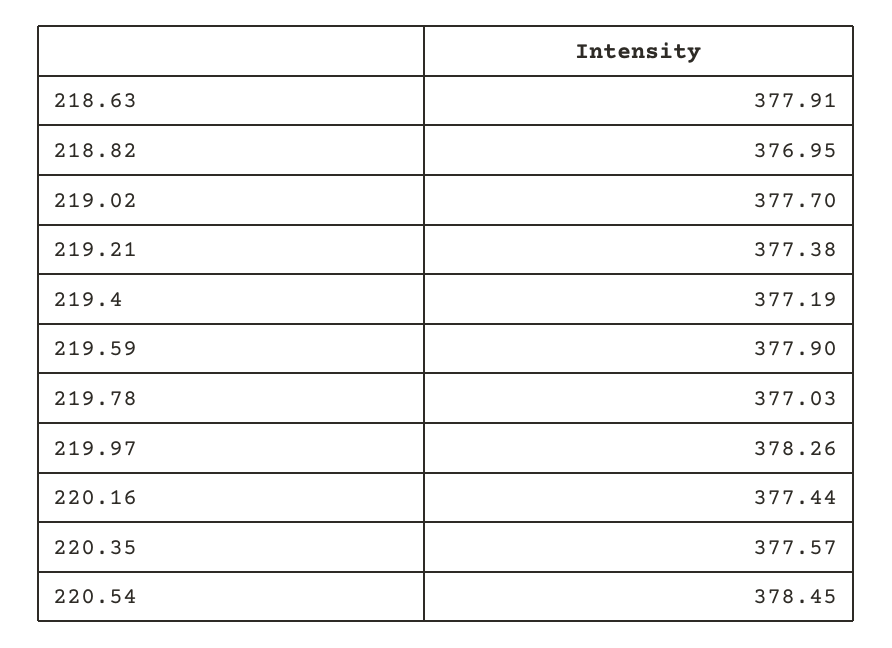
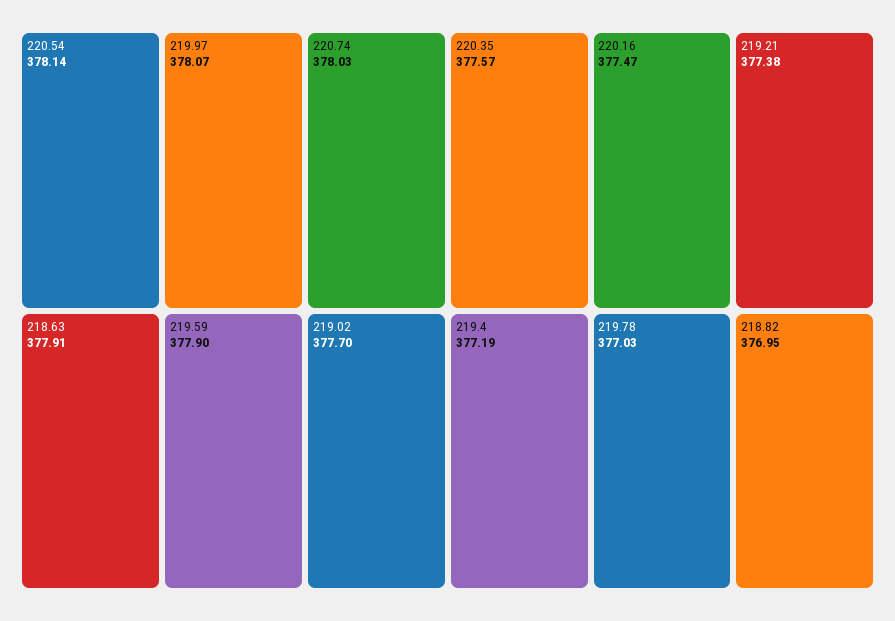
  {
    "218.63": 377.91,
    "218.82": 376.95,
    "219.02": 377.7,
    "219.21": 377.38,
    "219.4": 377.19,
    "219.59": 377.9,
    "219.78": 377.03,
-   "219.97": 378.26,
+   "219.97": 378.07,
-   "220.16": 377.44,
+   "220.16": 377.47,
    "220.35": 377.57,
-   "220.54": 378.45
+   "220.54": 378.14,
+   "220.74": 378.03
  }

